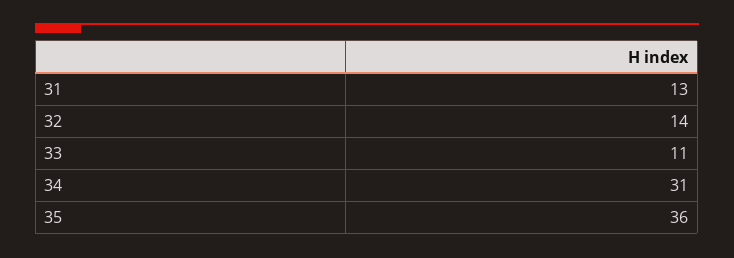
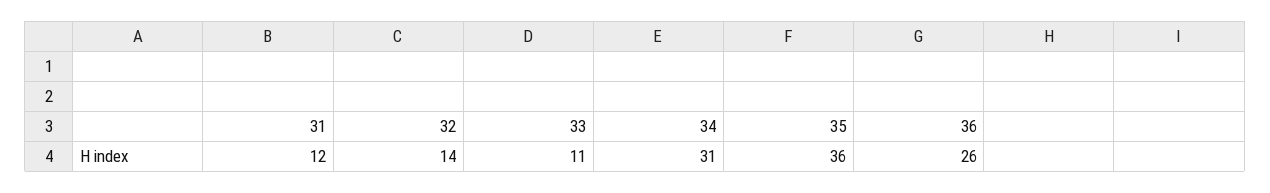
  {
-   "31": 13,
+   "31": 12,
    "32": 14,
    "33": 11,
    "34": 31,
-   "35": 36
+   "35": 36,
+   "36": 26
  }

